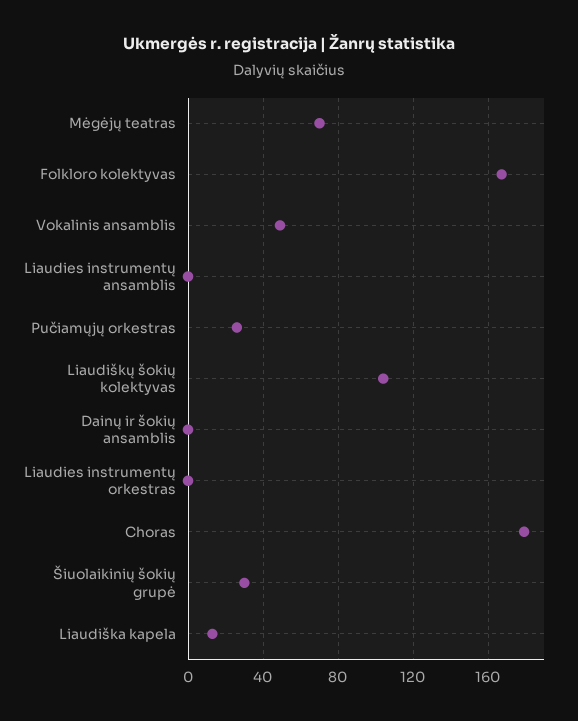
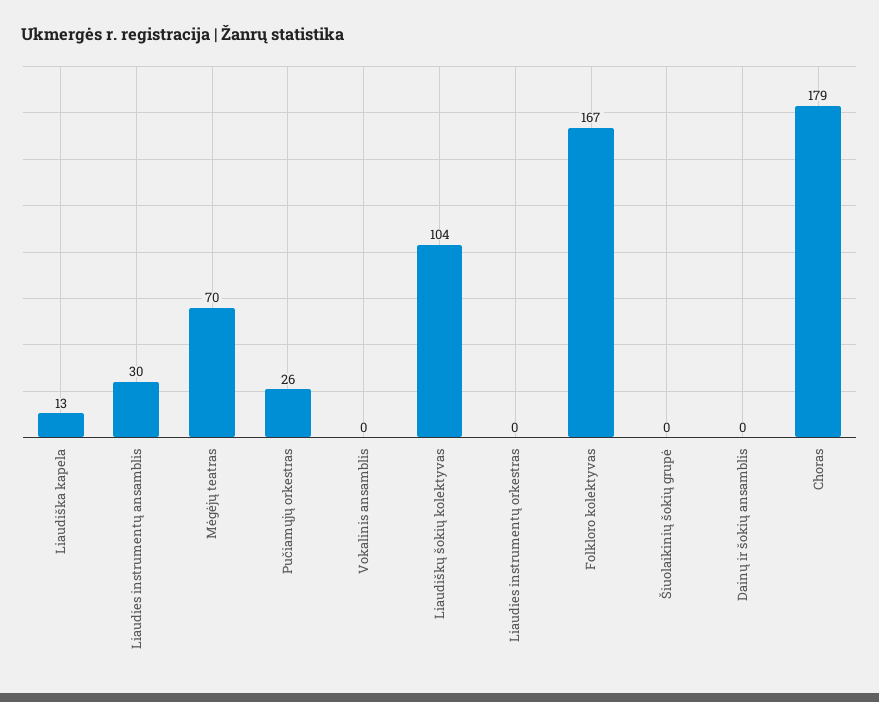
  {
    "Mėgėjų teatras": 70,
    "Folkloro kolektyvas": 167,
-   "Vokalinis ansamblis": 50,
+   "Vokalinis ansamblis": 0,
-   "Liaudies instrumentų ansamblis": 0,
+   "Liaudies instrumentų ansamblis": 30,
    "Pučiamųjų orkestras": 26,
    "Liaudiškų šokių kolektyvas": 104,
    "Dainų ir šokių ansamblis": 0,
    "Liaudies instrumentų orkestras": 0,
    "Choras": 179,
-   "Šiuolaikinių šokių grupė": 30,
+   "Šiuolaikinių šokių grupė": 0,
    "Liaudiška kapela": 13
  }

